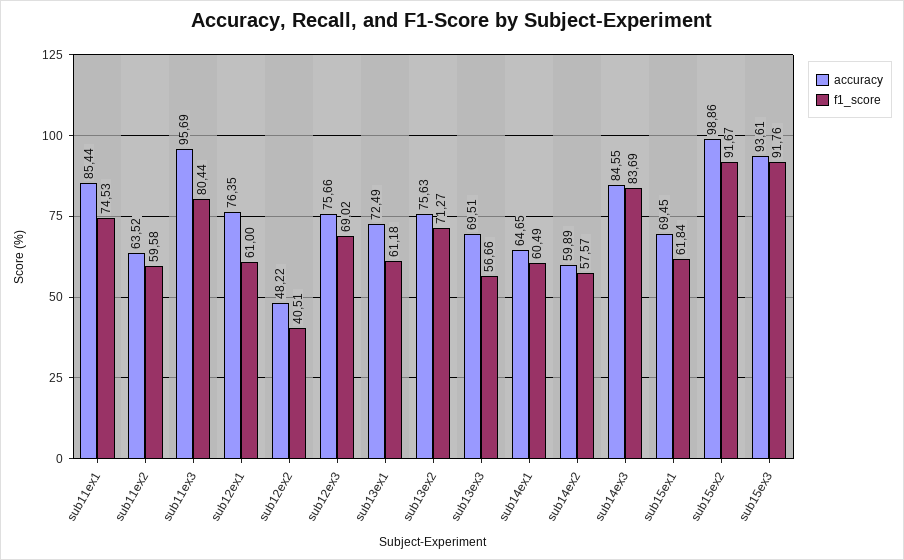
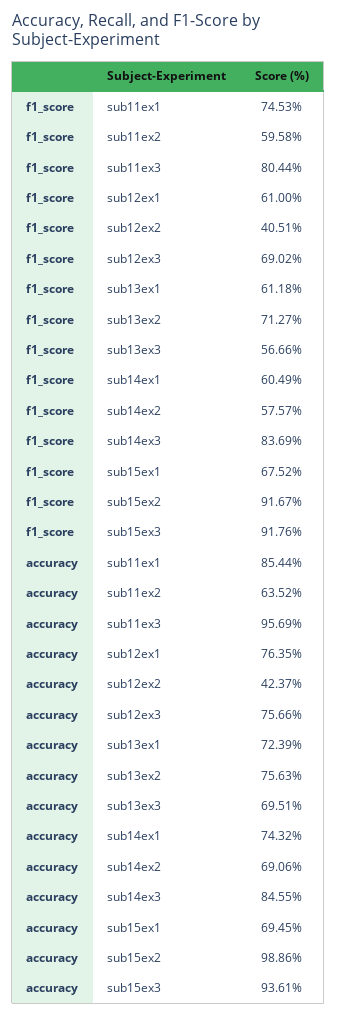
  {
    "accuracy": {
      "sub11ex1": 85.44,
      "sub11ex2": 63.52,
      "sub11ex3": 95.69,
      "sub12ex1": 76.35,
-     "sub12ex2": 48.22,
+     "sub12ex2": 42.37,
      "sub12ex3": 75.66,
-     "sub13ex1": 72.49,
+     "sub13ex1": 72.39,
      "sub13ex2": 75.63,
      "sub13ex3": 69.51,
-     "sub14ex1": 64.65,
+     "sub14ex1": 74.32,
-     "sub14ex2": 59.89,
+     "sub14ex2": 69.06,
      "sub14ex3": 84.55,
      "sub15ex1": 69.45,
      "sub15ex2": 98.86,
      "sub15ex3": 93.61
    },
    "f1_score": {
      "sub11ex1": 74.53,
      "sub11ex2": 59.58,
      "sub11ex3": 80.44,
      "sub12ex1": 61,
      "sub12ex2": 40.51,
      "sub12ex3": 69.02,
      "sub13ex1": 61.18,
      "sub13ex2": 71.27,
      "sub13ex3": 56.66,
      "sub14ex1": 60.49,
      "sub14ex2": 57.57,
      "sub14ex3": 83.69,
-     "sub15ex1": 61.84,
+     "sub15ex1": 67.52,
      "sub15ex2": 91.67,
      "sub15ex3": 91.76
    }
  }

